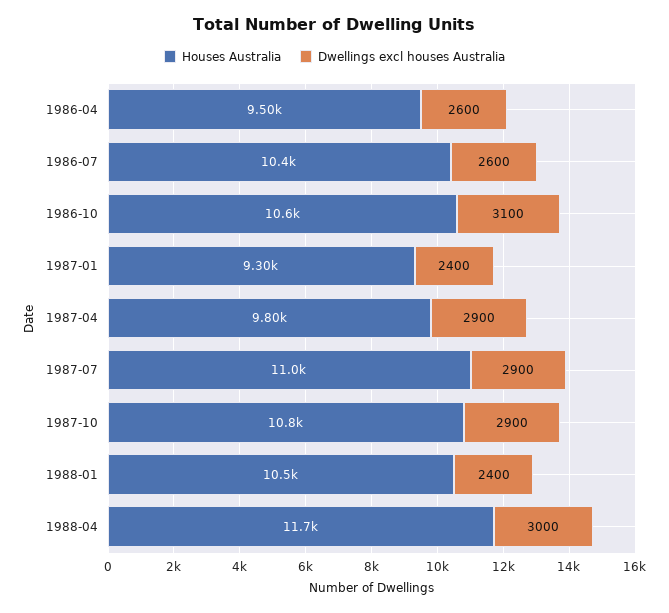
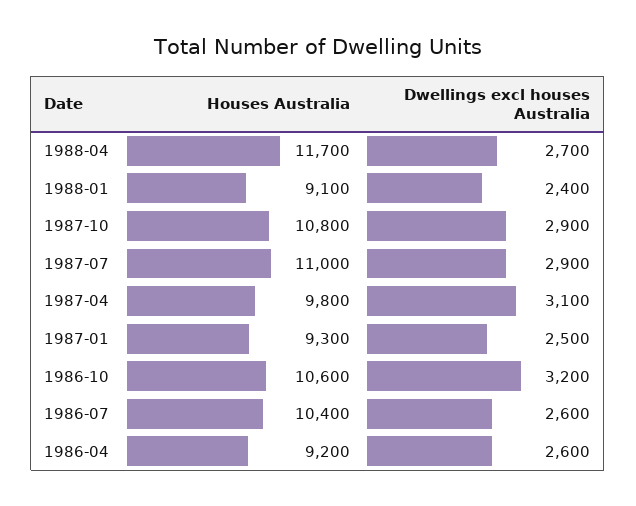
  {
    "Houses Australia": {
-     "1986-04": 9500,
+     "1986-04": 9200,
      "1986-07": 10400,
      "1986-10": 10600,
      "1987-01": 9300,
      "1987-04": 9800,
      "1987-07": 11000,
      "1987-10": 10800,
-     "1988-01": 10500,
+     "1988-01": 9100,
      "1988-04": 11700
    },
    "Dwellings excl houses Australia": {
      "1986-04": 2600,
      "1986-07": 2600,
-     "1986-10": 3100,
+     "1986-10": 3200,
-     "1987-01": 2400,
+     "1987-01": 2500,
-     "1987-04": 2900,
+     "1987-04": 3100,
      "1987-07": 2900,
      "1987-10": 2900,
      "1988-01": 2400,
-     "1988-04": 3000
+     "1988-04": 2700
    }
  }

